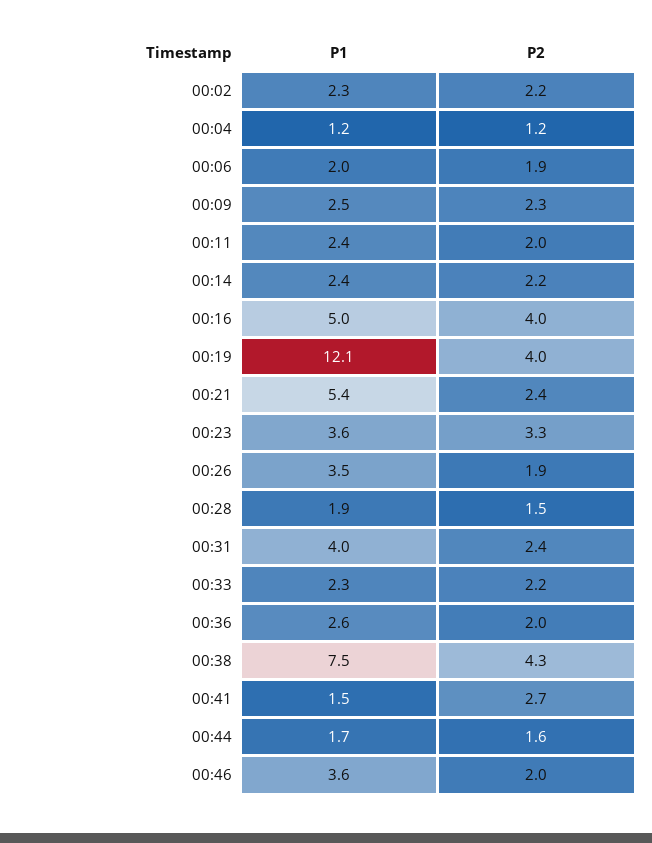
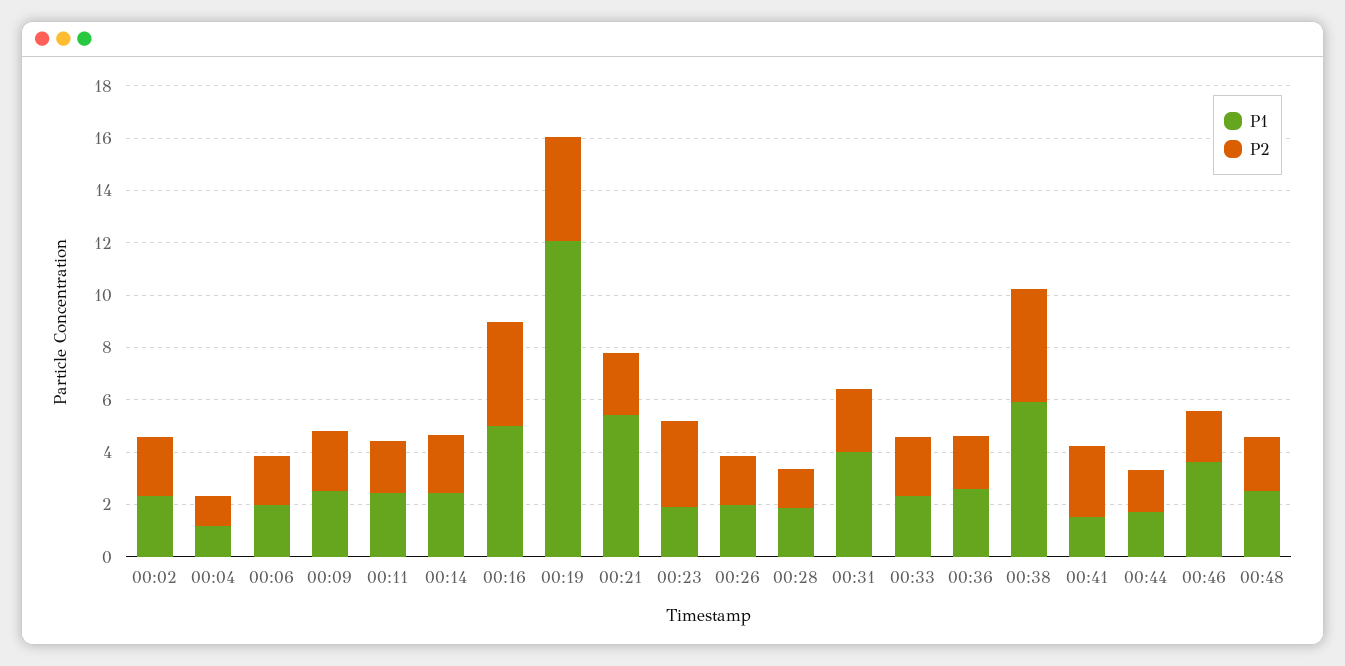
  {
    "P1": {
      "00:02": 2.3,
      "00:04": 1.2,
      "00:06": 2,
      "00:09": 2.5,
      "00:11": 2.4,
      "00:14": 2.4,
      "00:16": 5,
      "00:19": 12.1,
      "00:21": 5.4,
-     "00:23": 3.6,
+     "00:23": 2,
-     "00:26": 3.5,
+     "00:26": 2,
      "00:28": 1.9,
      "00:31": 4,
      "00:33": 2.3,
      "00:36": 2.6,
-     "00:38": 7.5,
+     "00:38": 6,
      "00:41": 1.5,
      "00:44": 1.7,
-     "00:46": 3.6
+     "00:46": 3.6,
+     "00:48": 2.5
    },
    "P2": {
      "00:02": 2.2,
      "00:04": 1.2,
      "00:06": 1.9,
      "00:09": 2.3,
      "00:11": 2,
      "00:14": 2.2,
      "00:16": 4,
      "00:19": 4,
      "00:21": 2.4,
      "00:23": 3.3,
      "00:26": 1.9,
      "00:28": 1.5,
      "00:31": 2.4,
      "00:33": 2.2,
      "00:36": 2,
      "00:38": 4.3,
      "00:41": 2.7,
      "00:44": 1.6,
-     "00:46": 2
+     "00:46": 2,
+     "00:48": 2
    }
  }

